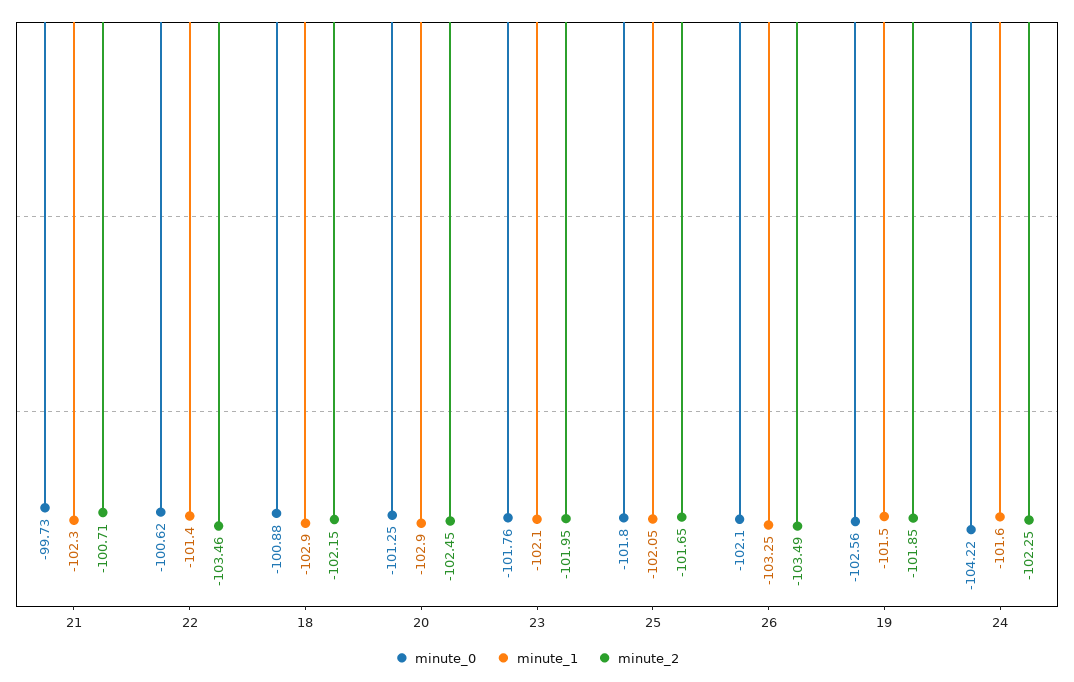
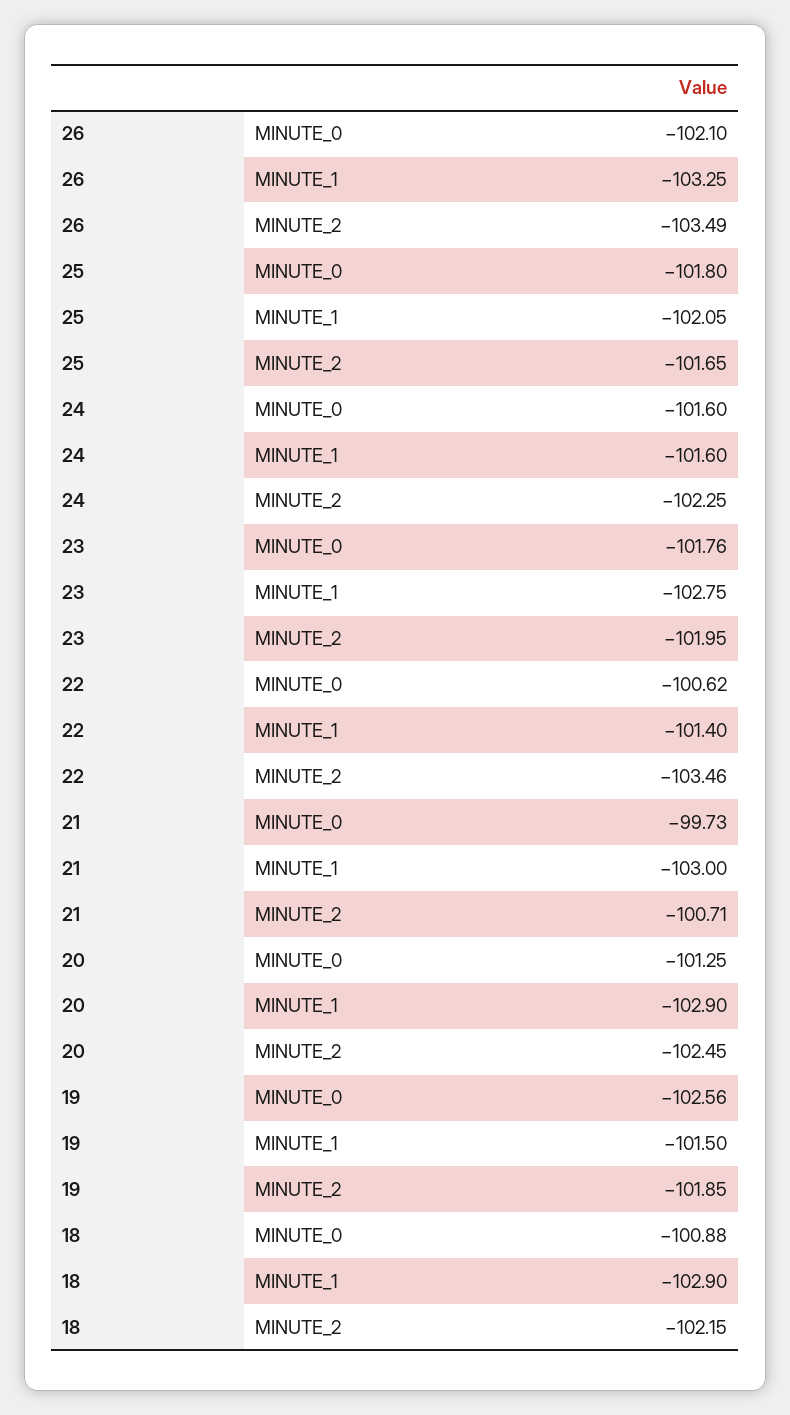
  {
    "minute_0": {
      "21": -99.73,
      "22": -100.62,
      "18": -100.88,
      "20": -101.25,
      "23": -101.76,
      "25": -101.8,
      "26": -102.1,
      "19": -102.56,
-     "24": -104.22
+     "24": -101.6
    },
    "minute_1": {
-     "21": -102.3,
+     "21": -103,
      "22": -101.4,
      "18": -102.9,
      "20": -102.9,
-     "23": -102.1,
+     "23": -102.75,
      "25": -102.05,
      "26": -103.25,
      "19": -101.5,
      "24": -101.6
    },
    "minute_2": {
      "21": -100.71,
      "22": -103.46,
      "18": -102.15,
      "20": -102.45,
      "23": -101.95,
      "25": -101.65,
      "26": -103.49,
      "19": -101.85,
      "24": -102.25
    }
  }

